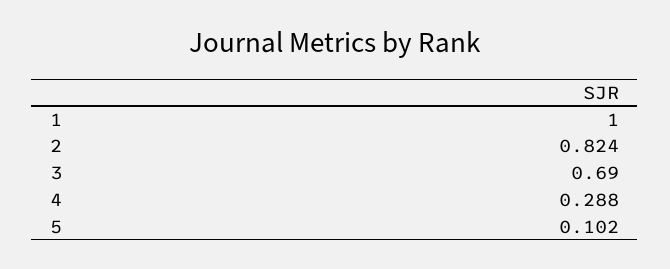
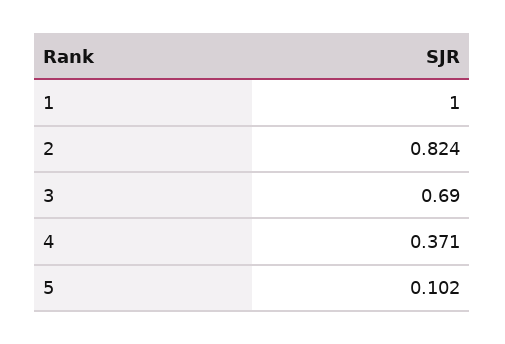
  {
    "1": 1,
    "2": 0.824,
    "3": 0.69,
-   "4": 0.288,
+   "4": 0.371,
    "5": 0.102
  }

